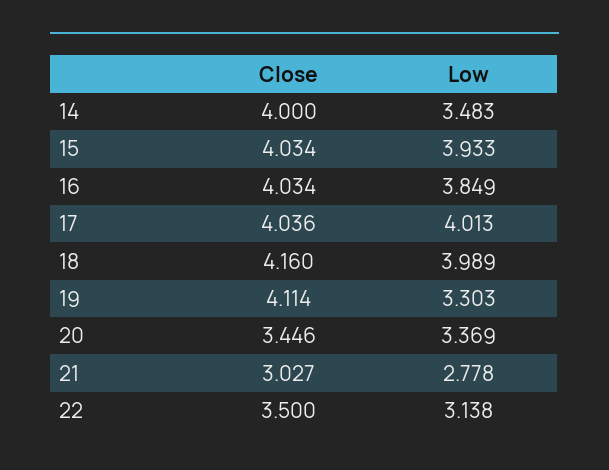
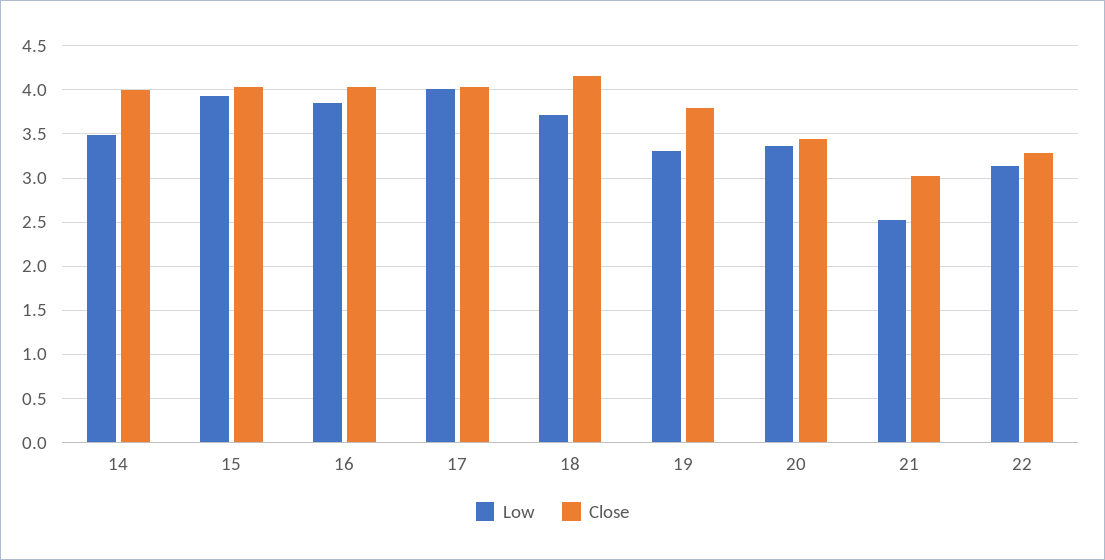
  {
    "Close": {
      "14": 4,
      "15": 4.034,
      "16": 4.034,
      "17": 4.036,
      "18": 4.16,
-     "19": 4.114,
+     "19": 3.8,
      "20": 3.446,
      "21": 3.027,
-     "22": 3.5
+     "22": 3.3
    },
    "Low": {
      "14": 3.483,
      "15": 3.933,
      "16": 3.849,
      "17": 4.013,
-     "18": 3.989,
+     "18": 3.7,
      "19": 3.303,
      "20": 3.369,
-     "21": 2.778,
+     "21": 2.5,
      "22": 3.138
    }
  }

